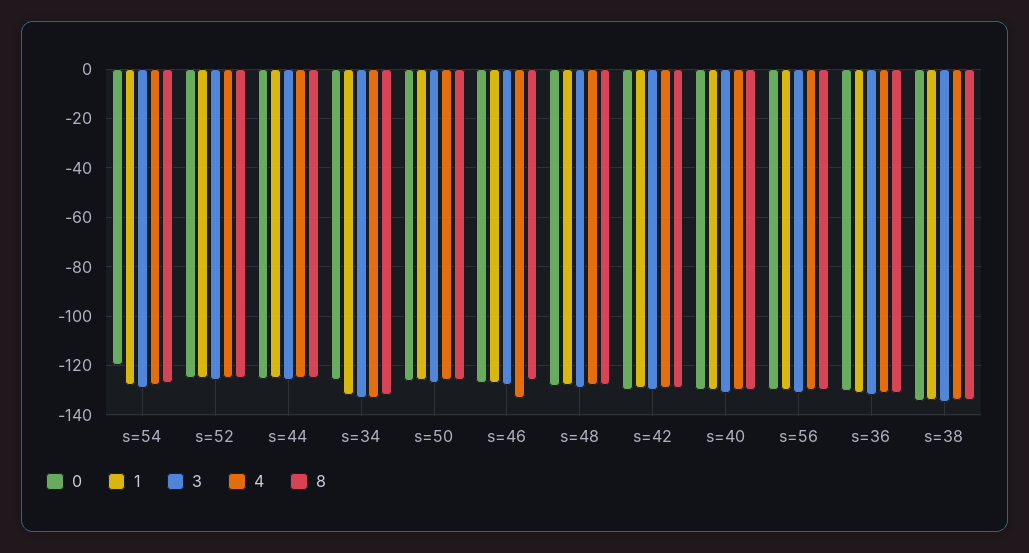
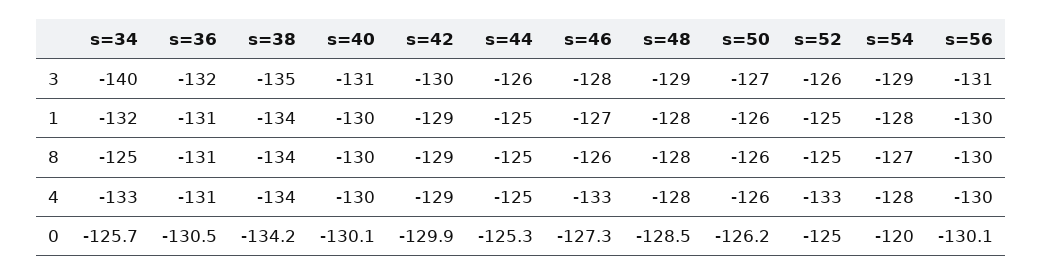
  {
    "0": {
      "s=54": -120,
      "s=52": -125,
      "s=44": -125.3,
      "s=34": -125.7,
      "s=50": -126.2,
      "s=46": -127.3,
      "s=48": -128.5,
      "s=42": -129.9,
      "s=40": -130.1,
      "s=56": -130.1,
      "s=36": -130.5,
      "s=38": -134.2
    },
    "1": {
      "s=54": -128,
      "s=52": -125,
      "s=44": -125,
      "s=34": -132,
      "s=50": -126,
      "s=46": -127,
      "s=48": -128,
      "s=42": -129,
      "s=40": -130,
      "s=56": -130,
      "s=36": -131,
      "s=38": -134
    },
    "3": {
      "s=54": -129,
      "s=52": -126,
      "s=44": -126,
-     "s=34": -132.5,
+     "s=34": -140,
      "s=50": -127,
      "s=46": -128,
      "s=48": -129,
      "s=42": -130,
      "s=40": -131,
      "s=56": -131,
      "s=36": -132,
      "s=38": -135
    },
    "4": {
      "s=54": -128,
-     "s=52": -125,
+     "s=52": -133,
      "s=44": -125,
      "s=34": -133,
      "s=50": -126,
      "s=46": -133,
      "s=48": -128,
      "s=42": -129,
      "s=40": -130,
      "s=56": -130,
      "s=36": -131,
      "s=38": -134
    },
    "8": {
      "s=54": -127,
      "s=52": -125,
      "s=44": -125,
-     "s=34": -132.5,
+     "s=34": -125,
      "s=50": -126,
      "s=46": -126,
      "s=48": -128,
      "s=42": -129,
      "s=40": -130,
      "s=56": -130,
      "s=36": -131,
      "s=38": -134
    }
  }

